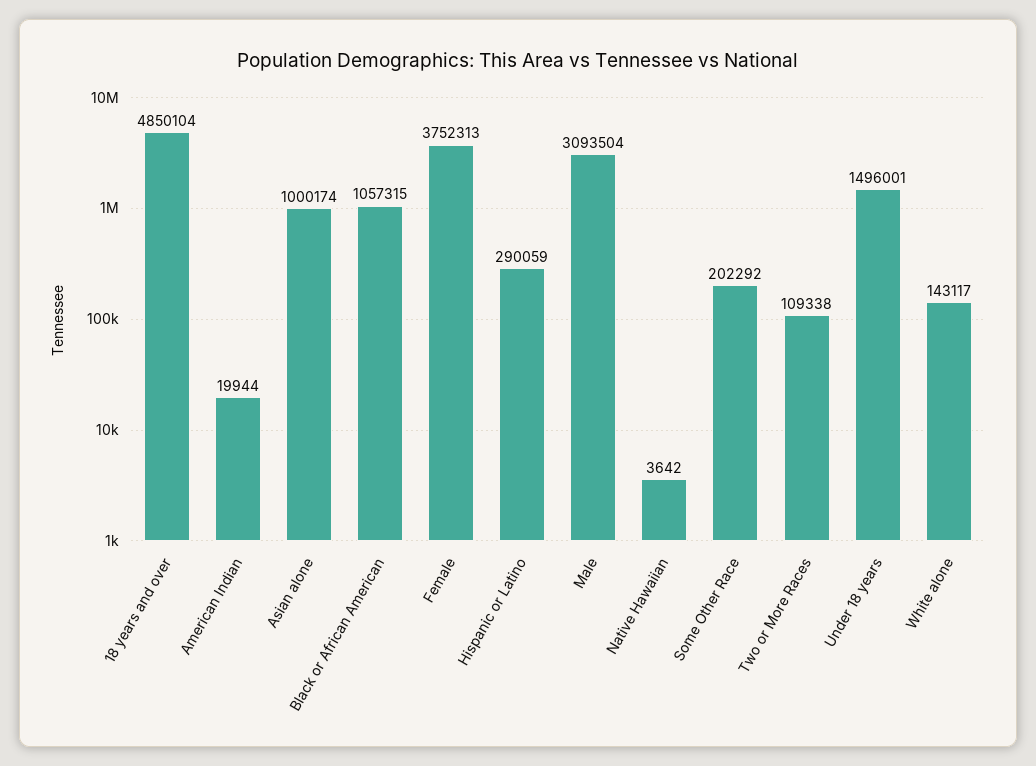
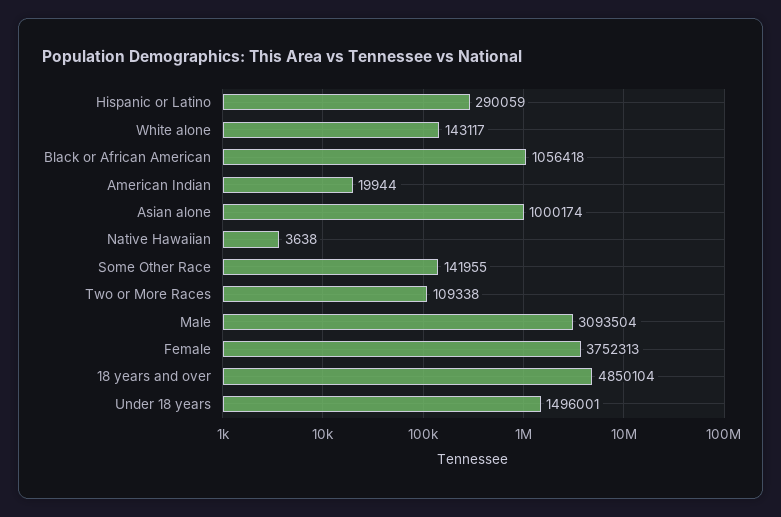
  {
    "18 years and over": 4850104,
    "American Indian": 19944,
    "Asian alone": 1000174,
-   "Black or African American": 1057315,
+   "Black or African American": 1056418,
    "Female": 3752313,
    "Hispanic or Latino": 290059,
    "Male": 3093504,
-   "Native Hawaiian": 3642,
+   "Native Hawaiian": 3638,
-   "Some Other Race": 202292,
+   "Some Other Race": 141955,
    "Two or More Races": 109338,
    "Under 18 years": 1496001,
    "White alone": 143117
  }

